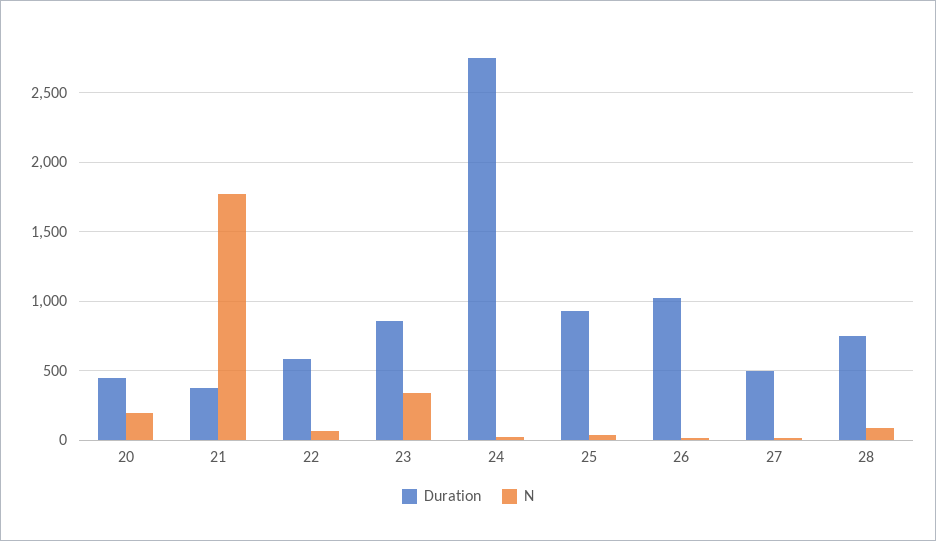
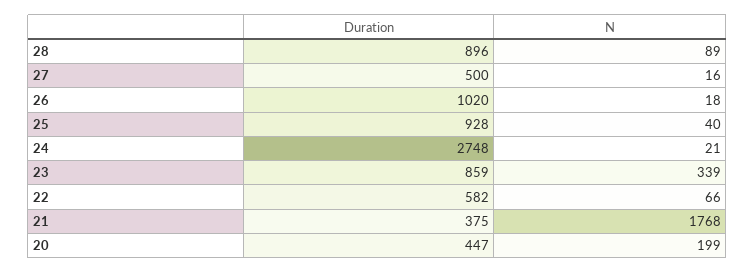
  {
    "Duration": {
      "20": 447,
      "21": 375,
      "22": 582,
      "23": 859,
      "24": 2748,
      "25": 928,
      "26": 1020,
      "27": 500,
-     "28": 750
+     "28": 896
    },
    "N": {
      "20": 199,
      "21": 1768,
      "22": 66,
      "23": 339,
      "24": 21,
      "25": 40,
      "26": 18,
      "27": 16,
      "28": 89
    }
  }

